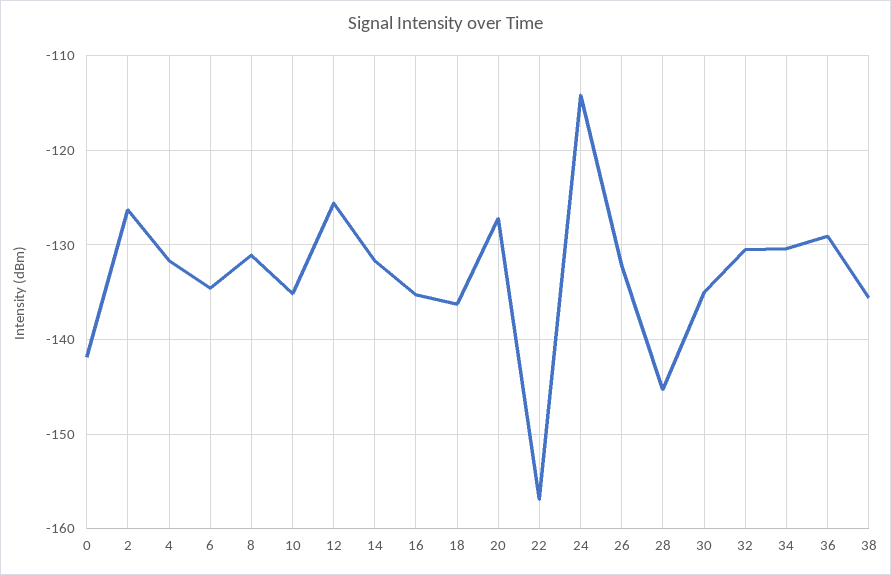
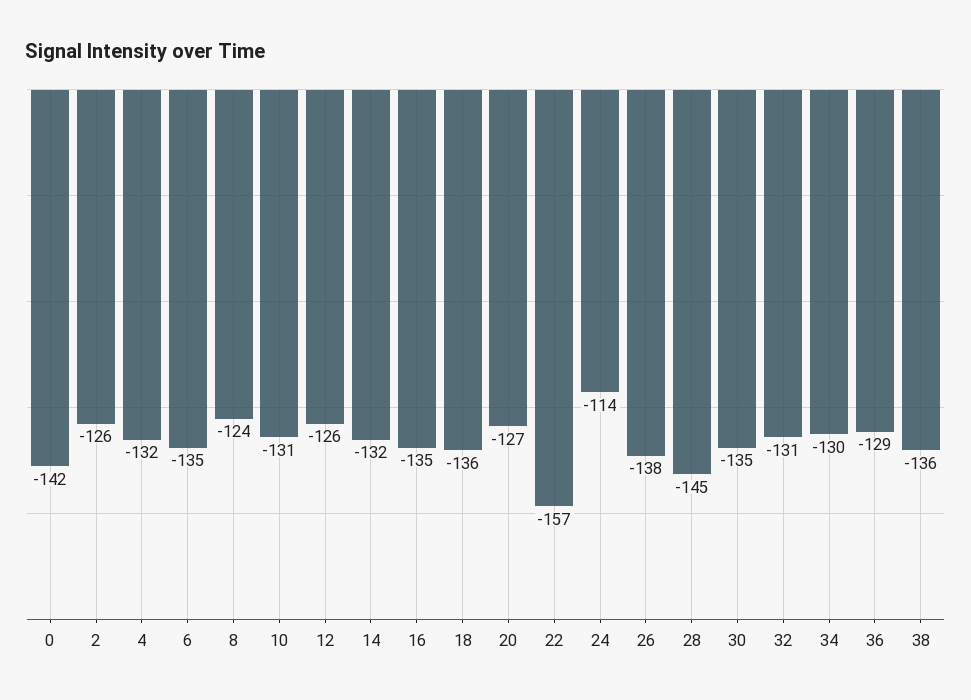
  {
    "0": -142,
    "2": -126,
    "4": -132,
    "6": -135,
-   "8": -131,
+   "8": -124,
-   "10": -135,
+   "10": -131,
    "12": -126,
    "14": -132,
    "16": -135,
    "18": -136,
    "20": -127,
    "22": -157,
    "24": -114,
-   "26": -132,
+   "26": -138,
    "28": -145,
    "30": -135,
    "32": -131,
    "34": -130,
    "36": -129,
    "38": -136
  }

